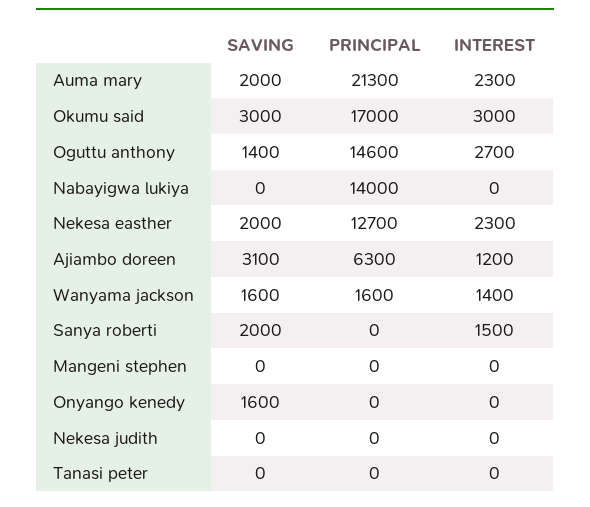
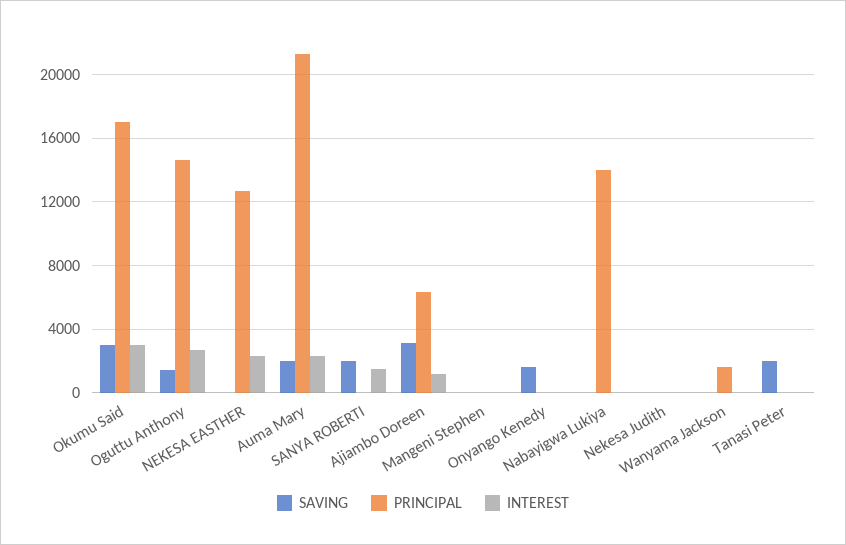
  {
    "SAVING": {
      "Auma mary": 2000,
      "Okumu said": 3000,
      "Oguttu anthony": 1400,
      "Nabayigwa lukiya": 0,
-     "Nekesa easther": 2000,
+     "Nekesa easther": 0,
      "Ajiambo doreen": 3100,
-     "Wanyama jackson": 1600,
+     "Wanyama jackson": 0,
      "Sanya roberti": 2000,
      "Mangeni stephen": 0,
      "Onyango kenedy": 1600,
      "Nekesa judith": 0,
-     "Tanasi peter": 0
+     "Tanasi peter": 2000
    },
    "PRINCIPAL": {
      "Auma mary": 21300,
      "Okumu said": 17000,
      "Oguttu anthony": 14600,
      "Nabayigwa lukiya": 14000,
      "Nekesa easther": 12700,
      "Ajiambo doreen": 6300,
      "Wanyama jackson": 1600,
      "Sanya roberti": 0,
      "Mangeni stephen": 0,
      "Onyango kenedy": 0,
      "Nekesa judith": 0,
      "Tanasi peter": 0
    },
    "INTEREST": {
      "Auma mary": 2300,
      "Okumu said": 3000,
      "Oguttu anthony": 2700,
      "Nabayigwa lukiya": 0,
      "Nekesa easther": 2300,
      "Ajiambo doreen": 1200,
-     "Wanyama jackson": 1400,
+     "Wanyama jackson": 0,
      "Sanya roberti": 1500,
      "Mangeni stephen": 0,
      "Onyango kenedy": 0,
      "Nekesa judith": 0,
      "Tanasi peter": 0
    }
  }

